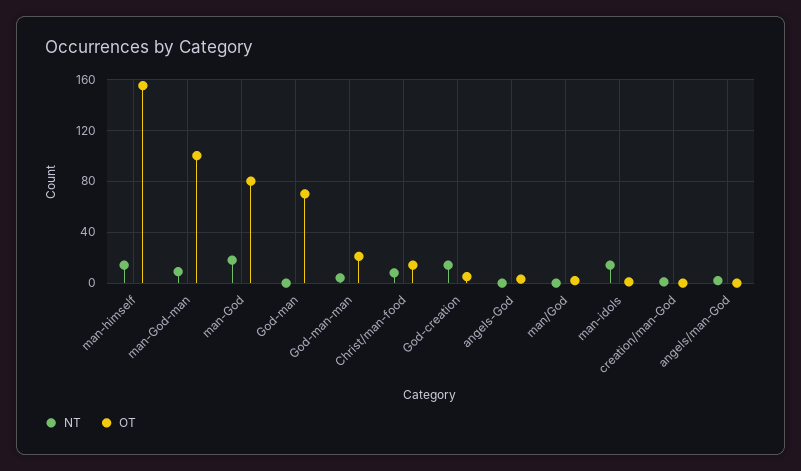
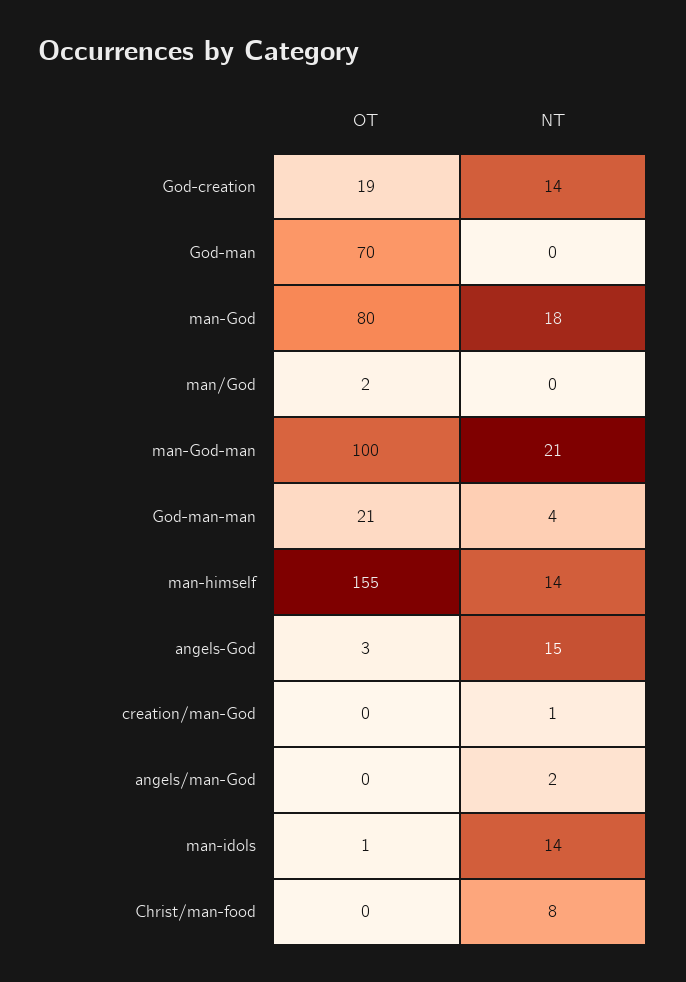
  {
    "NT": {
      "man-himself": 14,
-     "man-God-man": 10,
+     "man-God-man": 21,
      "man-God": 18,
      "God-man": 0,
      "God-man-man": 4,
      "Christ/man-food": 8,
      "God-creation": 14,
-     "angels-God": 0,
+     "angels-God": 15,
      "man/God": 0,
      "man-idols": 14,
      "creation/man-God": 1,
      "angels/man-God": 2
    },
    "OT": {
      "man-himself": 155,
      "man-God-man": 100,
      "man-God": 80,
      "God-man": 70,
      "God-man-man": 21,
-     "Christ/man-food": 15,
+     "Christ/man-food": 0,
-     "God-creation": 5,
+     "God-creation": 19,
      "angels-God": 3,
      "man/God": 2,
      "man-idols": 1,
      "creation/man-God": 0,
      "angels/man-God": 0
    }
  }

